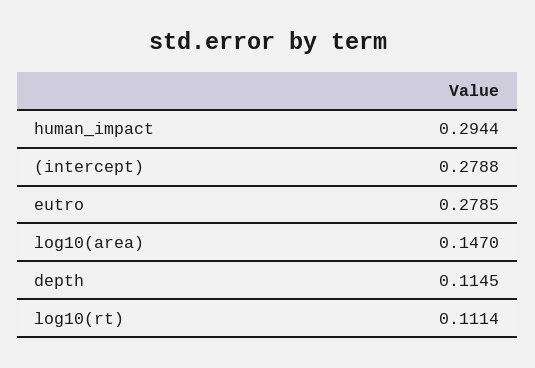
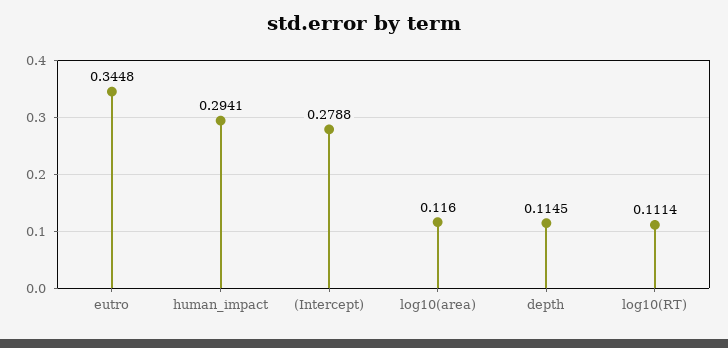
  {
-   "human_impact": 0.2944,
+   "human_impact": 0.2941,
    "(intercept)": 0.2788,
-   "eutro": 0.2785,
+   "eutro": 0.3448,
-   "log10(area)": 0.147,
+   "log10(area)": 0.116,
    "depth": 0.1145,
    "log10(rt)": 0.1114
  }

